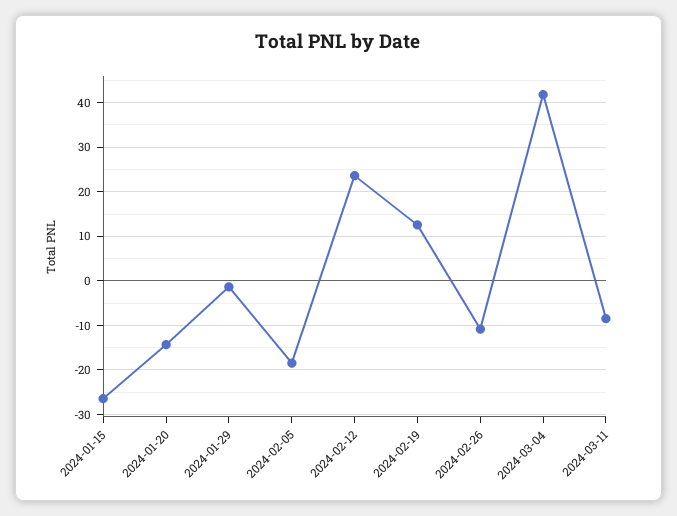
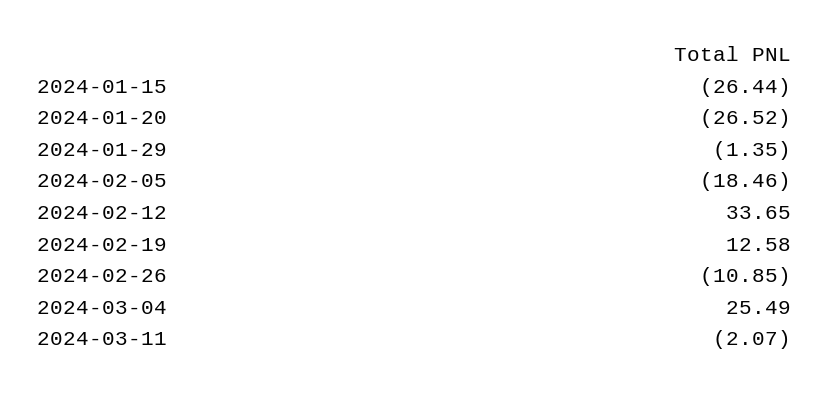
  {
    "2024-01-15": -26.44,
-   "2024-01-20": -14,
+   "2024-01-20": -26.52,
    "2024-01-29": -1.35,
    "2024-02-05": -18.46,
-   "2024-02-12": 24,
+   "2024-02-12": 33.65,
    "2024-02-19": 12.58,
    "2024-02-26": -10.85,
-   "2024-03-04": 42,
+   "2024-03-04": 25.49,
-   "2024-03-11": -8
+   "2024-03-11": -2.07
  }

